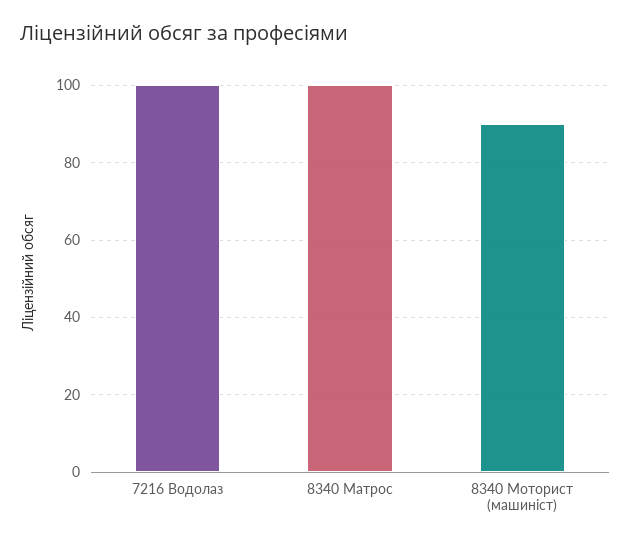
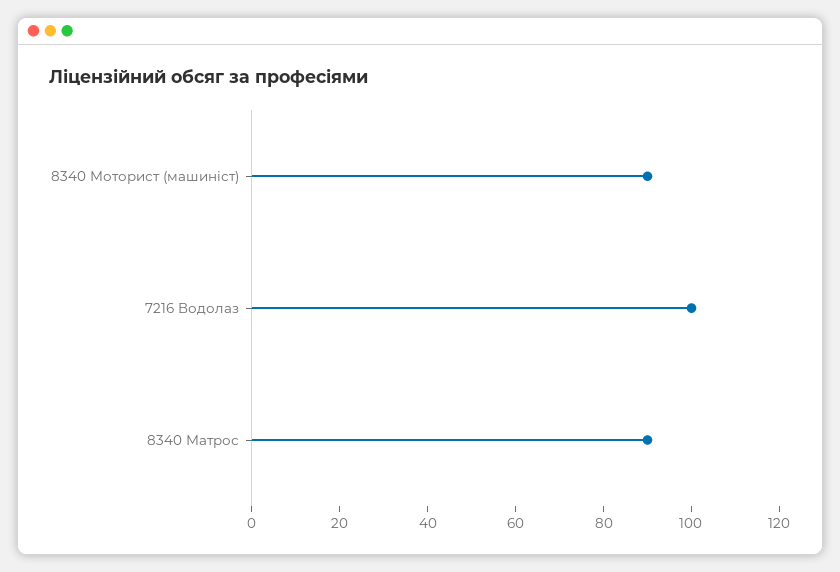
  {
    "7216 Водолаз": 100,
-   "8340 Матрос": 100,
+   "8340 Матрос": 90,
    "8340 Моторист (машиніст)": 90
  }

